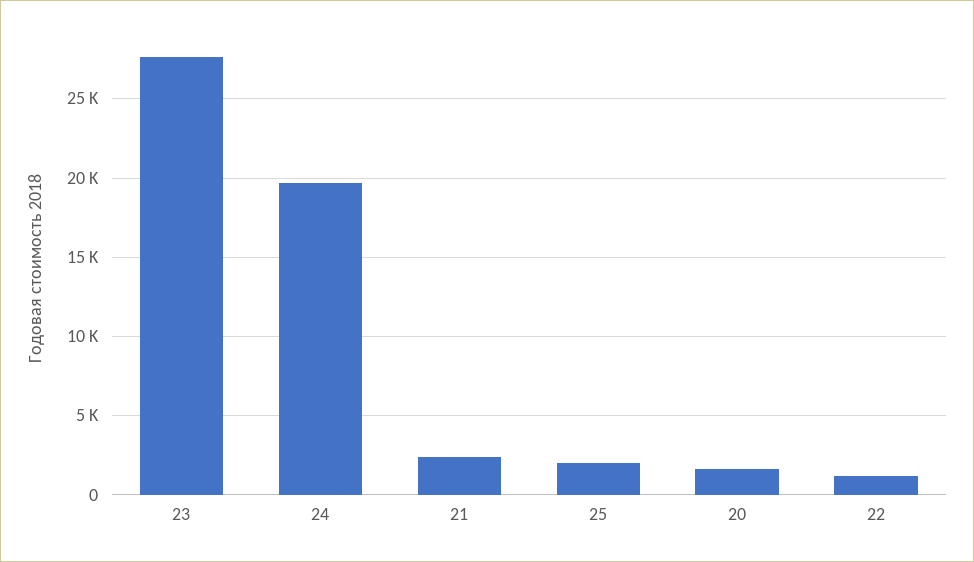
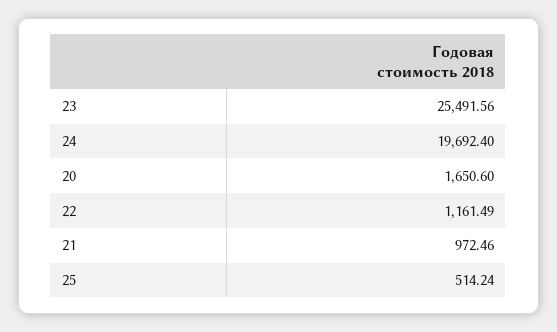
  {
-   "23": 27500,
+   "23": 25491.56,
    "24": 19692.4,
-   "21": 2500,
+   "21": 972.46,
-   "25": 2000,
+   "25": 514.24,
    "20": 1650.6,
    "22": 1161.49
  }

